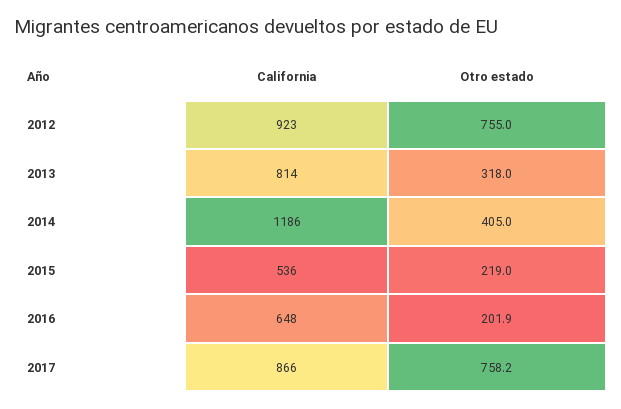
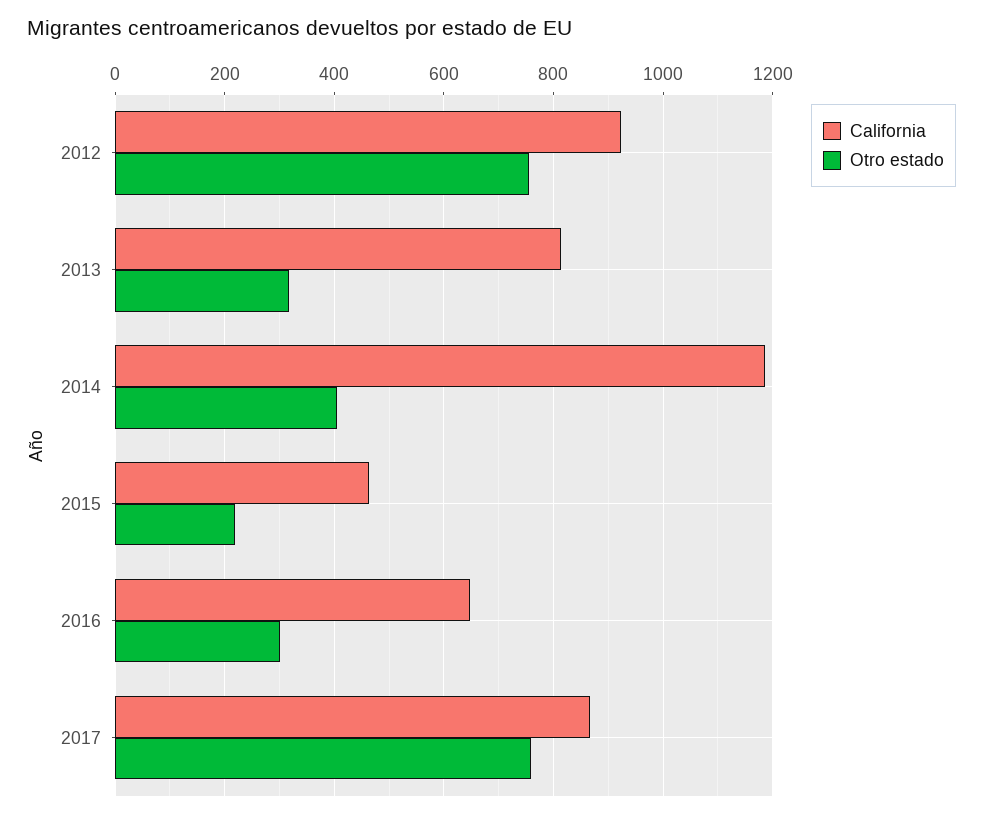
  {
    "California": {
      "2012": 923,
      "2013": 814,
      "2014": 1186,
-     "2015": 536,
+     "2015": 460,
      "2016": 648,
      "2017": 866
    },
    "Otro estado": {
      "2012": 755,
      "2013": 318,
      "2014": 405,
      "2015": 219,
-     "2016": 201.9,
+     "2016": 300,
      "2017": 758.2
    }
  }

